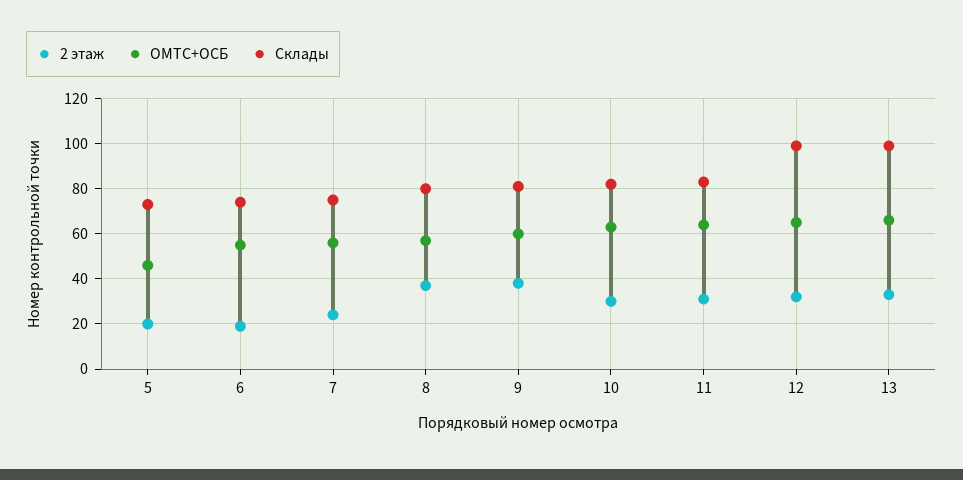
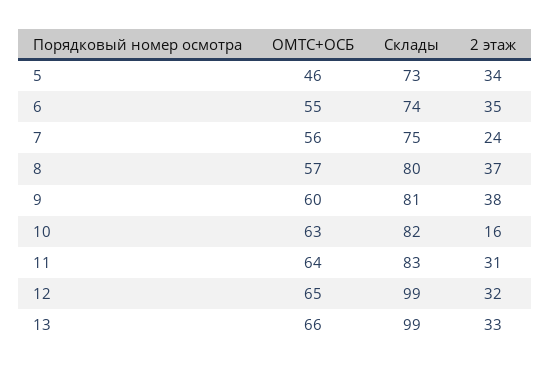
  {
    "2 этаж": {
-     "5": 20,
+     "5": 34,
-     "6": 20,
+     "6": 35,
      "7": 24,
      "8": 37,
      "9": 38,
-     "10": 30,
+     "10": 16,
      "11": 31,
      "12": 32,
      "13": 33
    },
    "ОМТС+ОСБ": {
      "5": 46,
      "6": 55,
      "7": 56,
      "8": 57,
      "9": 60,
      "10": 63,
      "11": 64,
      "12": 65,
      "13": 66
    },
    "Склады": {
      "5": 73,
      "6": 74,
      "7": 75,
      "8": 80,
      "9": 81,
      "10": 82,
      "11": 83,
      "12": 99,
      "13": 99
    }
  }

